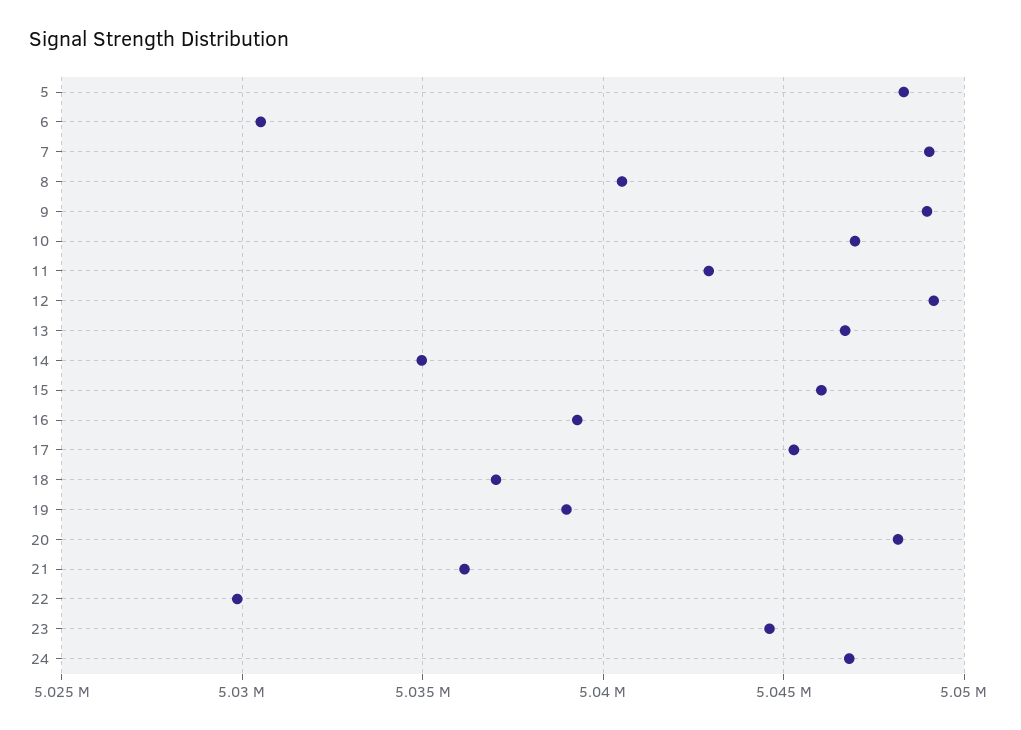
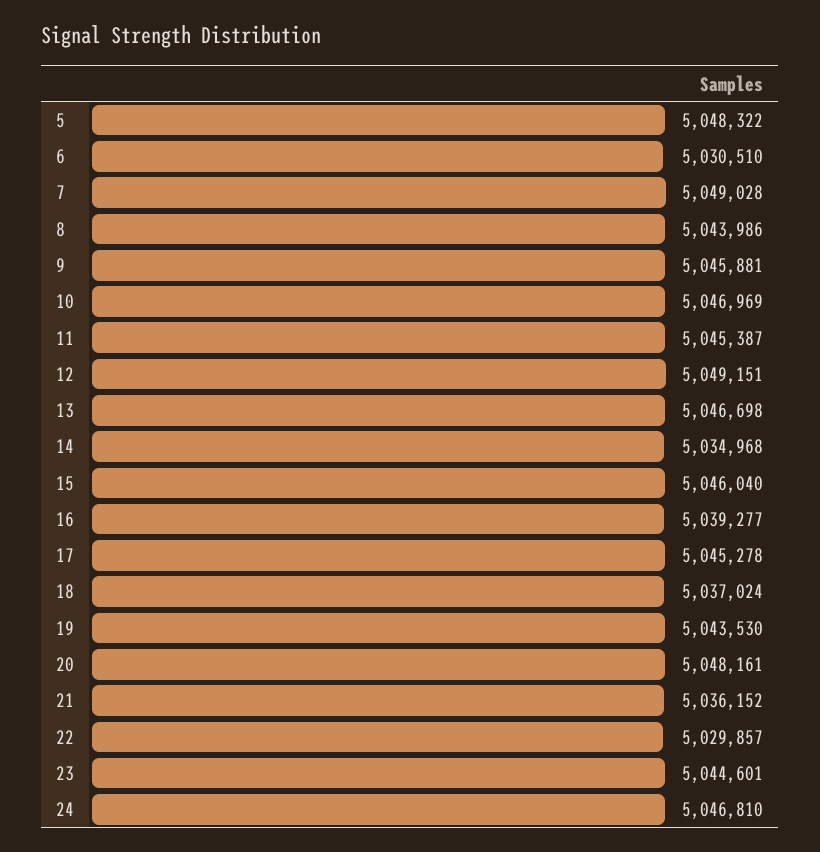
  {
    "5": 5048322,
    "6": 5030510,
    "7": 5049028,
-   "8": 5040500,
+   "8": 5043986,
-   "9": 5049000,
+   "9": 5045881,
    "10": 5046969,
-   "11": 5043000,
+   "11": 5045387,
    "12": 5049151,
    "13": 5046698,
    "14": 5034968,
    "15": 5046040,
    "16": 5039277,
    "17": 5045278,
    "18": 5037024,
-   "19": 5039000,
+   "19": 5043530,
    "20": 5048161,
    "21": 5036152,
    "22": 5029857,
    "23": 5044601,
    "24": 5046810
  }

